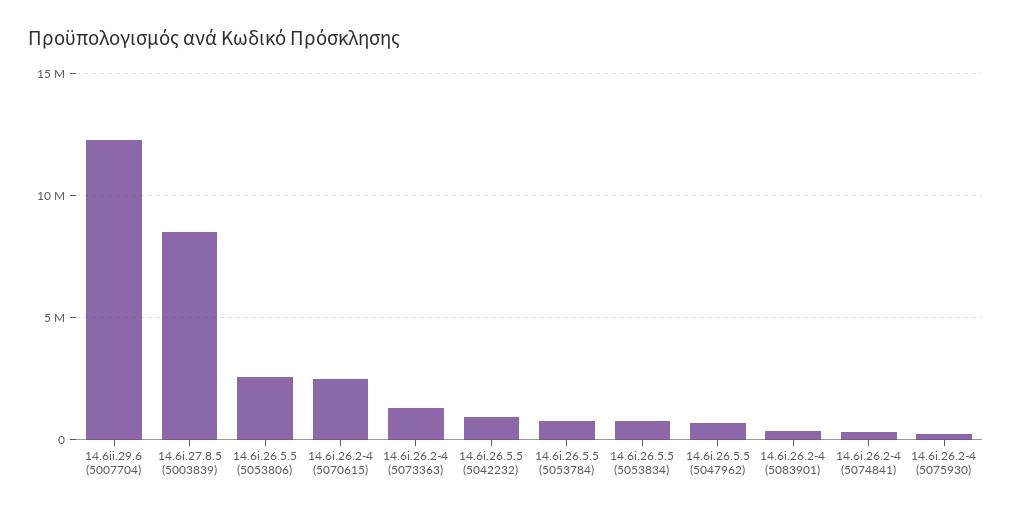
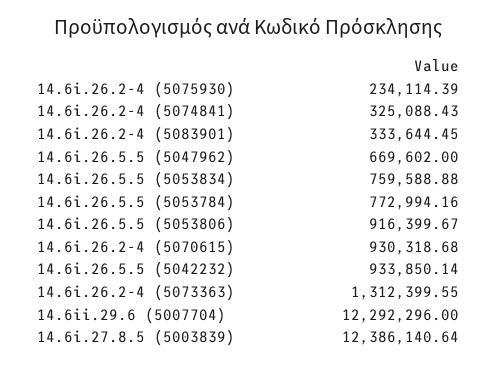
  {
    "14.6ii.29.6 (5007704)": 12292296,
-   "14.6i.27.8.5 (5003839)": 8500000,
+   "14.6i.27.8.5 (5003839)": 12386140.64,
-   "14.6i.26.5.5 (5053806)": 2500000,
+   "14.6i.26.5.5 (5053806)": 916399.67,
-   "14.6i.26.2-4 (5070615)": 2500000,
+   "14.6i.26.2-4 (5070615)": 930318.68,
    "14.6i.26.2-4 (5073363)": 1312399.55,
    "14.6i.26.5.5 (5042232)": 933850.14,
    "14.6i.26.5.5 (5053784)": 772994.16,
    "14.6i.26.5.5 (5053834)": 759588.88,
    "14.6i.26.5.5 (5047962)": 669602,
    "14.6i.26.2-4 (5083901)": 333644.45,
    "14.6i.26.2-4 (5074841)": 325088.43,
    "14.6i.26.2-4 (5075930)": 234114.39
  }

